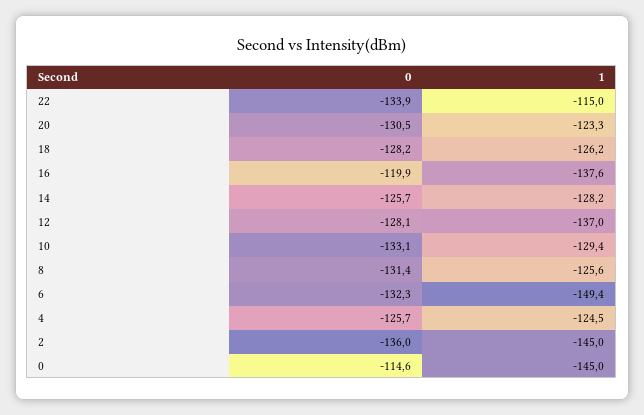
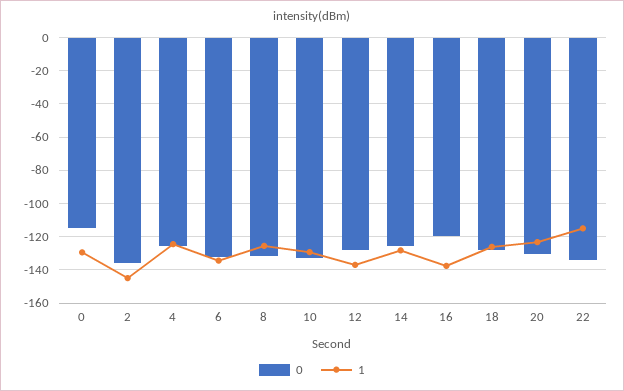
  {
    "0": {
      "22": -133.9,
      "20": -130.5,
      "18": -128.2,
      "16": -119.9,
      "14": -125.7,
      "12": -128.1,
      "10": -133.1,
      "8": -131.4,
      "6": -132.3,
      "4": -125.7,
      "2": -136,
      "0": -114.6
    },
    "1": {
      "22": -115,
      "20": -123.3,
      "18": -126.2,
      "16": -137.6,
      "14": -128.2,
      "12": -137,
      "10": -129.4,
      "8": -125.6,
-     "6": -149.4,
+     "6": -135,
      "4": -124.5,
      "2": -145,
-     "0": -145
+     "0": -130
    }
  }

